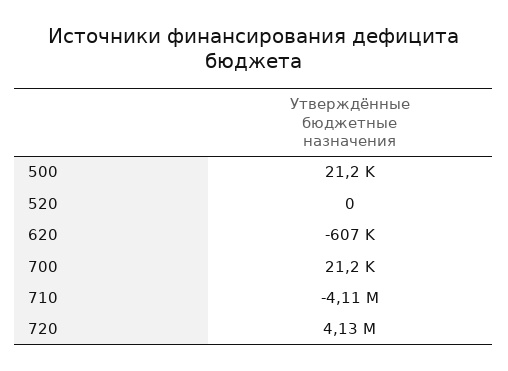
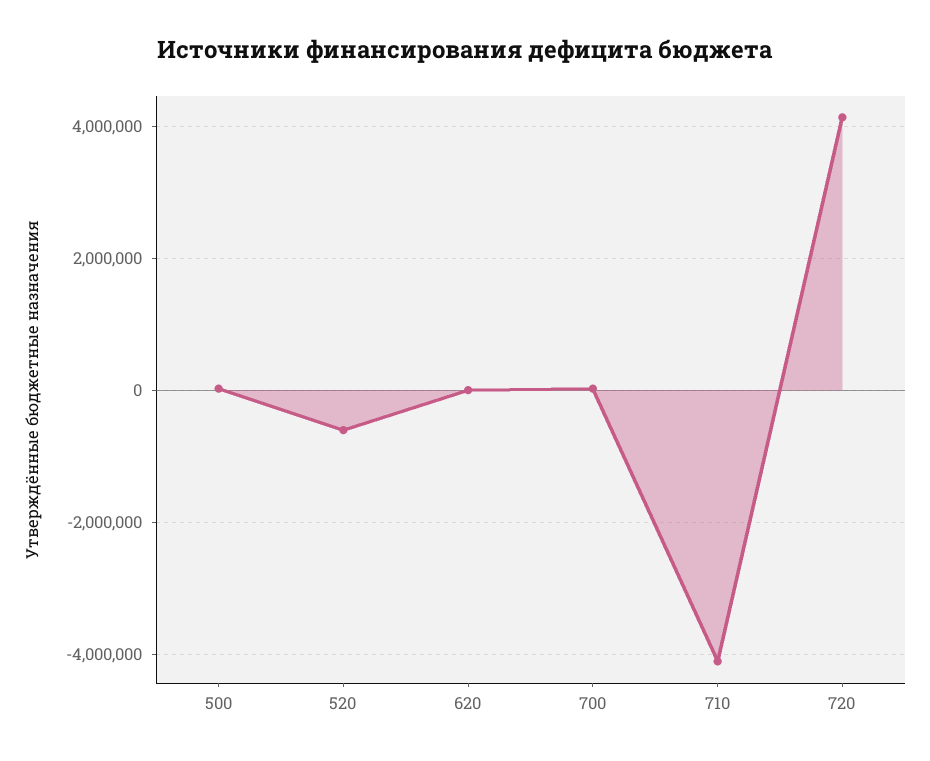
  {
    "500": 21200,
-   "520": 0,
+   "520": -600000,
-   "620": -607000,
+   "620": 0,
    "700": 21200,
    "710": -4110000,
    "720": 4130000
  }

